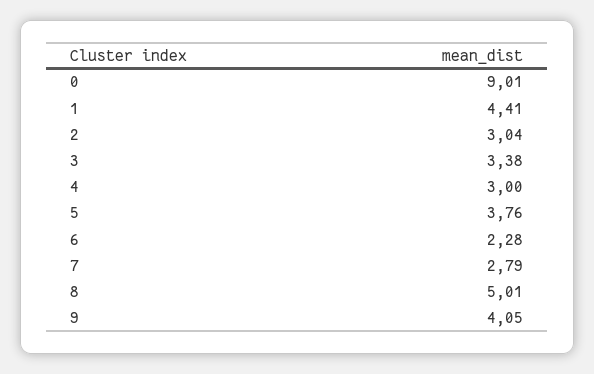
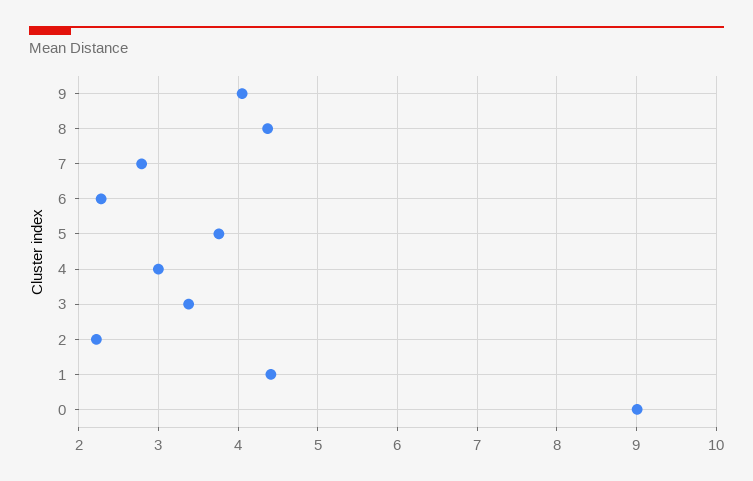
  {
    "0": 9.01,
    "1": 4.41,
-   "2": 3.04,
+   "2": 2.2,
    "3": 3.38,
    "4": 3,
    "5": 3.76,
    "6": 2.28,
    "7": 2.79,
-   "8": 5.01,
+   "8": 4.4,
    "9": 4.05
  }

